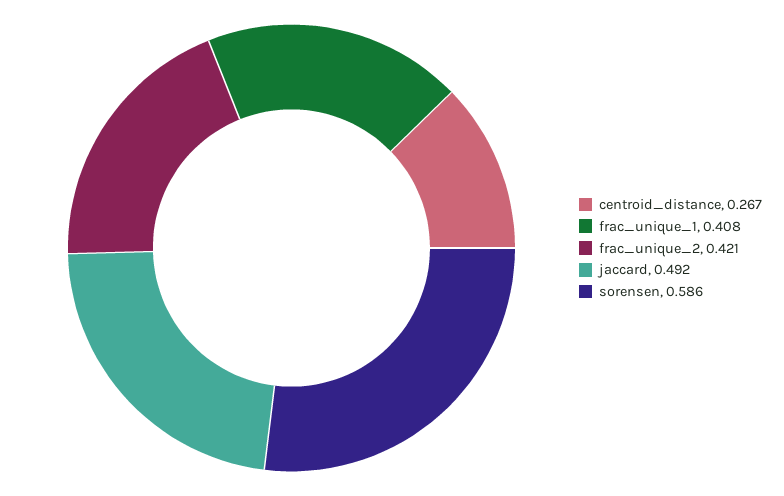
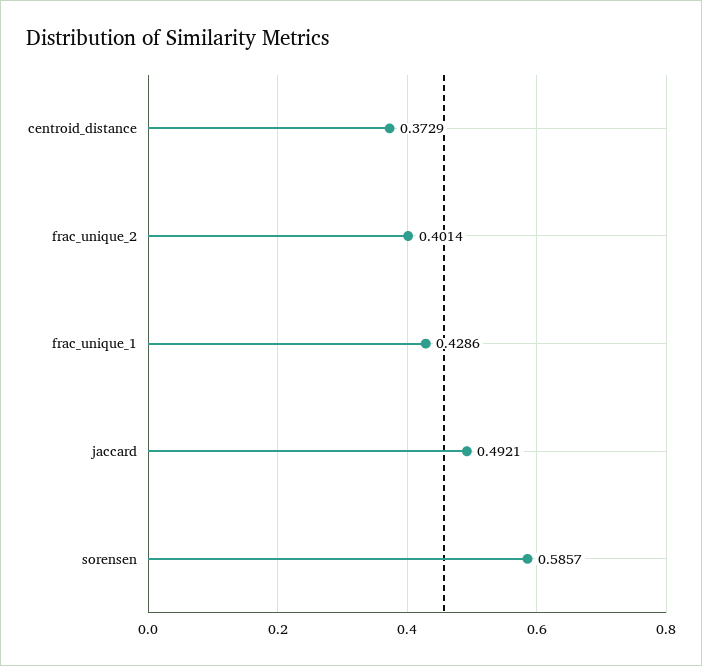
  {
-   "centroid_distance": 0.267,
+   "centroid_distance": 0.3729,
-   "frac_unique_1": 0.408,
+   "frac_unique_1": 0.4286,
-   "frac_unique_2": 0.421,
+   "frac_unique_2": 0.4014,
    "jaccard": 0.4921,
    "sorensen": 0.5857
  }

